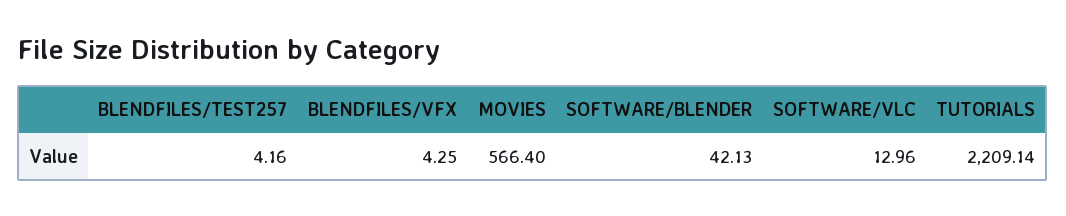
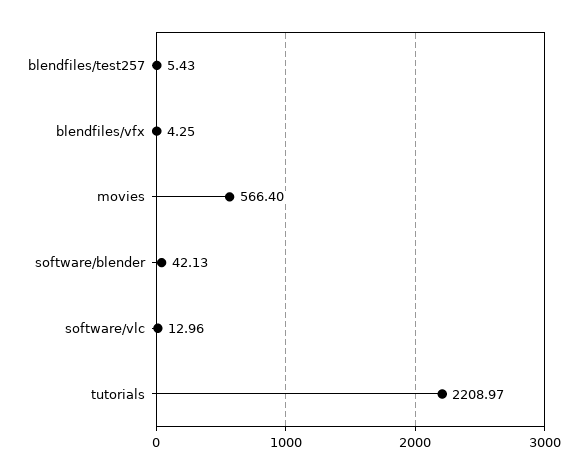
  {
-   "BLENDFILES/TEST257": 4.16,
+   "BLENDFILES/TEST257": 5.43,
    "BLENDFILES/VFX": 4.25,
    "MOVIES": 566.4,
    "SOFTWARE/BLENDER": 42.13,
    "SOFTWARE/VLC": 12.96,
-   "TUTORIALS": 2209.14
+   "TUTORIALS": 2208.97
  }

